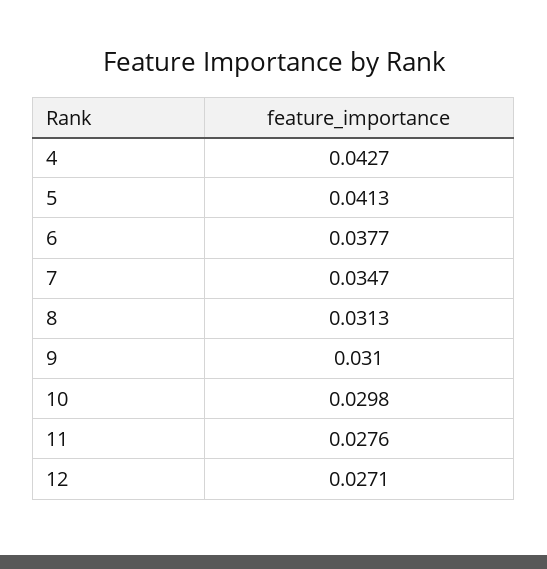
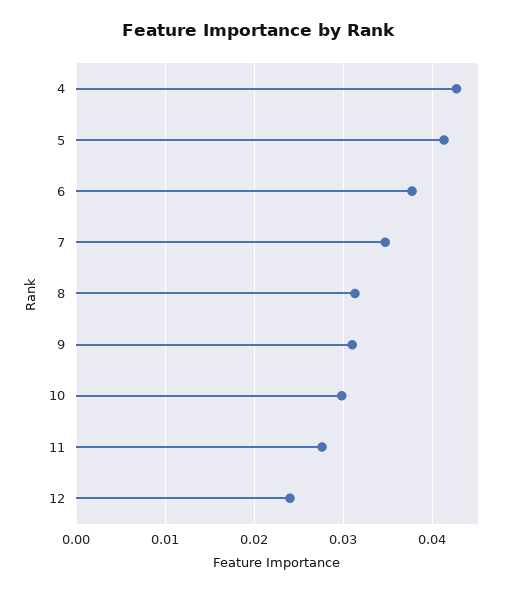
  {
    "4": 0.0427,
    "5": 0.0413,
    "6": 0.0377,
    "7": 0.0347,
    "8": 0.0313,
    "9": 0.031,
    "10": 0.0298,
    "11": 0.0276,
-   "12": 0.0271
+   "12": 0.024
  }

